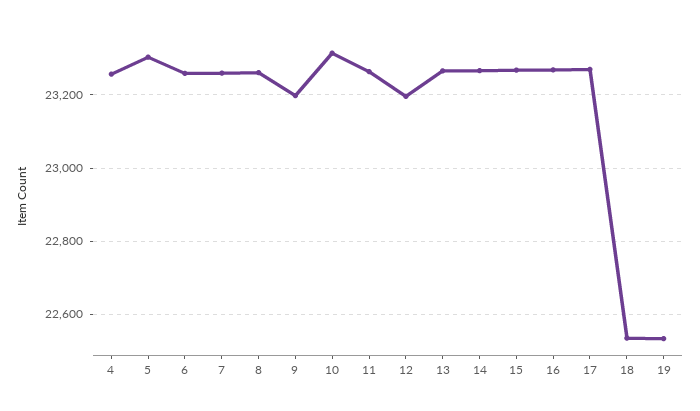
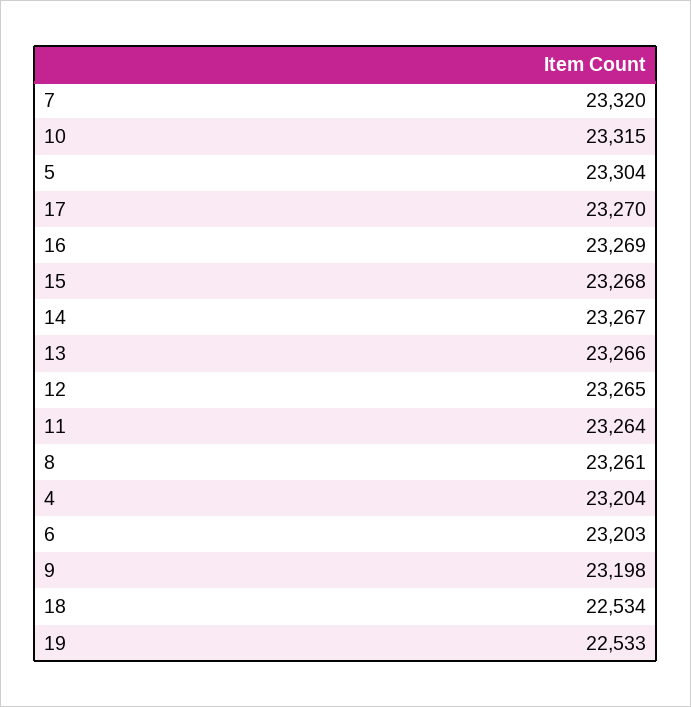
  {
-   "4": 23260,
+   "4": 23204,
    "5": 23304,
-   "6": 23260,
+   "6": 23203,
-   "7": 23260,
+   "7": 23320,
    "8": 23261,
    "9": 23198,
    "10": 23315,
    "11": 23264,
-   "12": 23200,
+   "12": 23265,
    "13": 23266,
    "14": 23267,
    "15": 23268,
    "16": 23269,
    "17": 23270,
    "18": 22534,
    "19": 22533
  }

